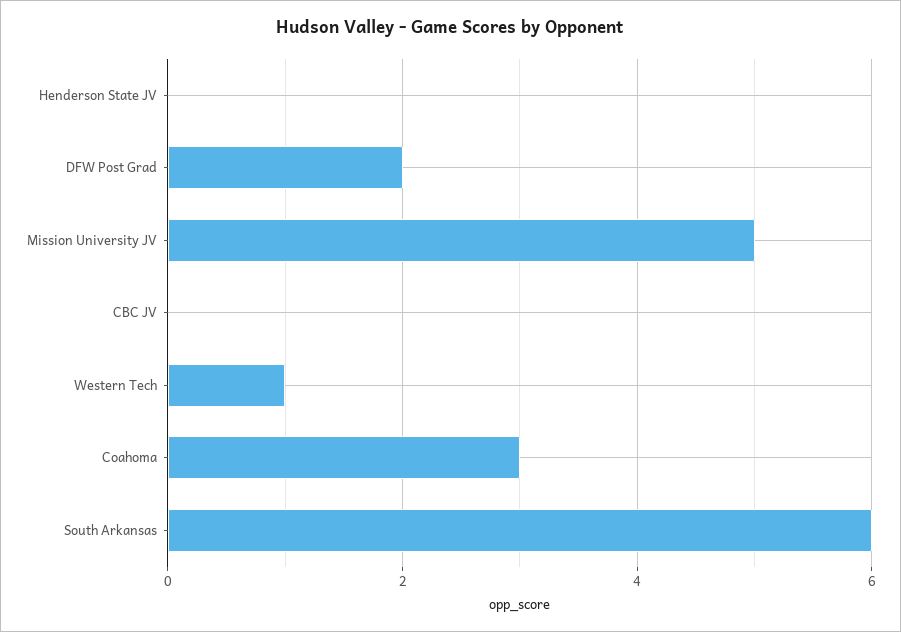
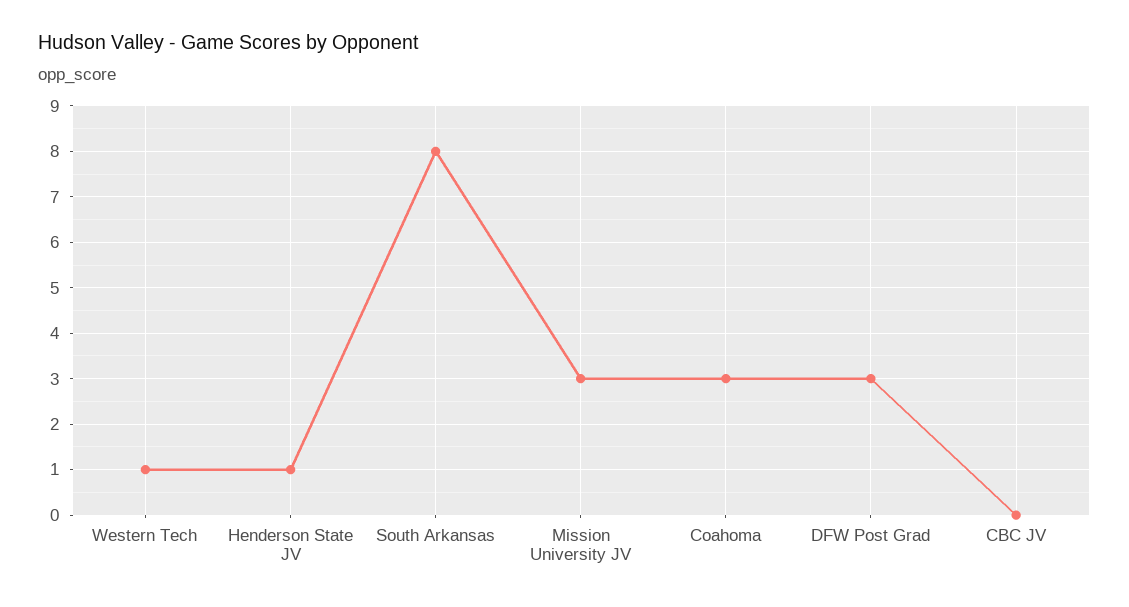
  {
-   "Henderson State JV": 0,
+   "Henderson State JV": 1,
-   "DFW Post Grad": 2,
+   "DFW Post Grad": 3,
-   "Mission University JV": 5,
+   "Mission University JV": 3,
    "CBC JV": 0,
    "Western Tech": 1,
    "Coahoma": 3,
-   "South Arkansas": 6
+   "South Arkansas": 8
  }

